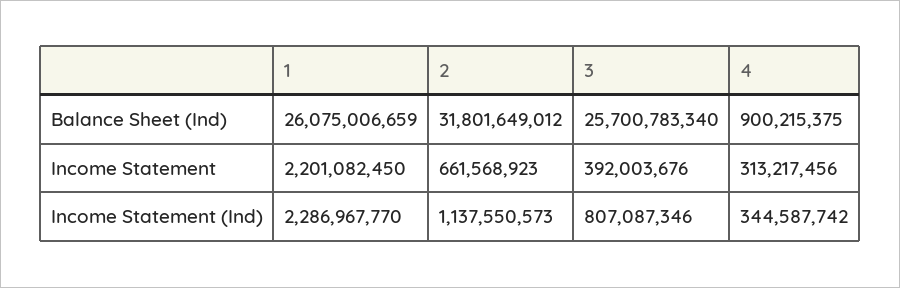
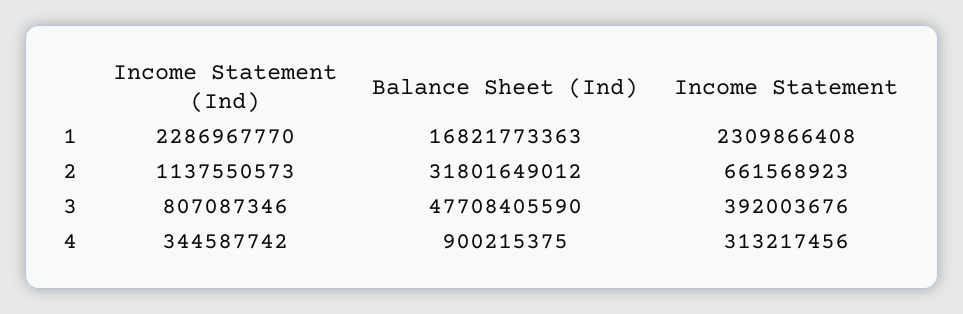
  {
    "1": {
-     "Balance Sheet (Ind)": 26075006659,
+     "Balance Sheet (Ind)": 16821773363,
-     "Income Statement": 2201082450,
+     "Income Statement": 2309866408,
      "Income Statement (Ind)": 2286967770
    },
    "2": {
      "Balance Sheet (Ind)": 31801649012,
      "Income Statement": 661568923,
      "Income Statement (Ind)": 1137550573
    },
    "3": {
-     "Balance Sheet (Ind)": 25700783340,
+     "Balance Sheet (Ind)": 47708405590,
      "Income Statement": 392003676,
      "Income Statement (Ind)": 807087346
    },
    "4": {
      "Balance Sheet (Ind)": 900215375,
      "Income Statement": 313217456,
      "Income Statement (Ind)": 344587742
    }
  }

